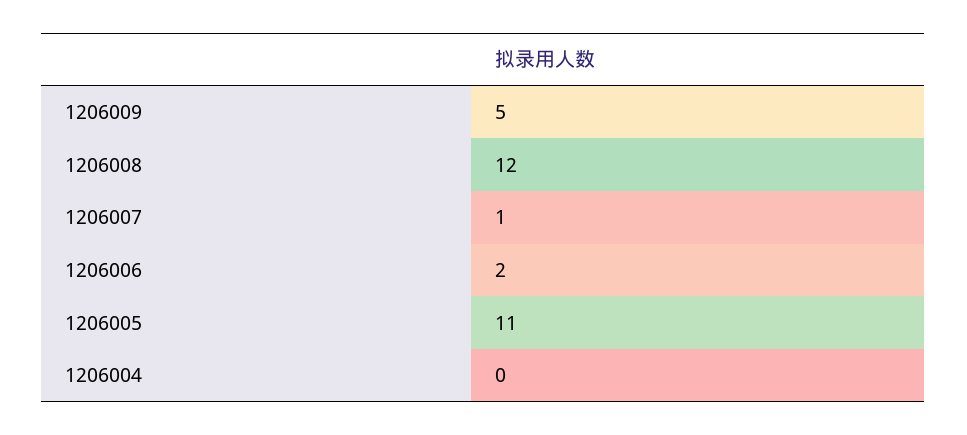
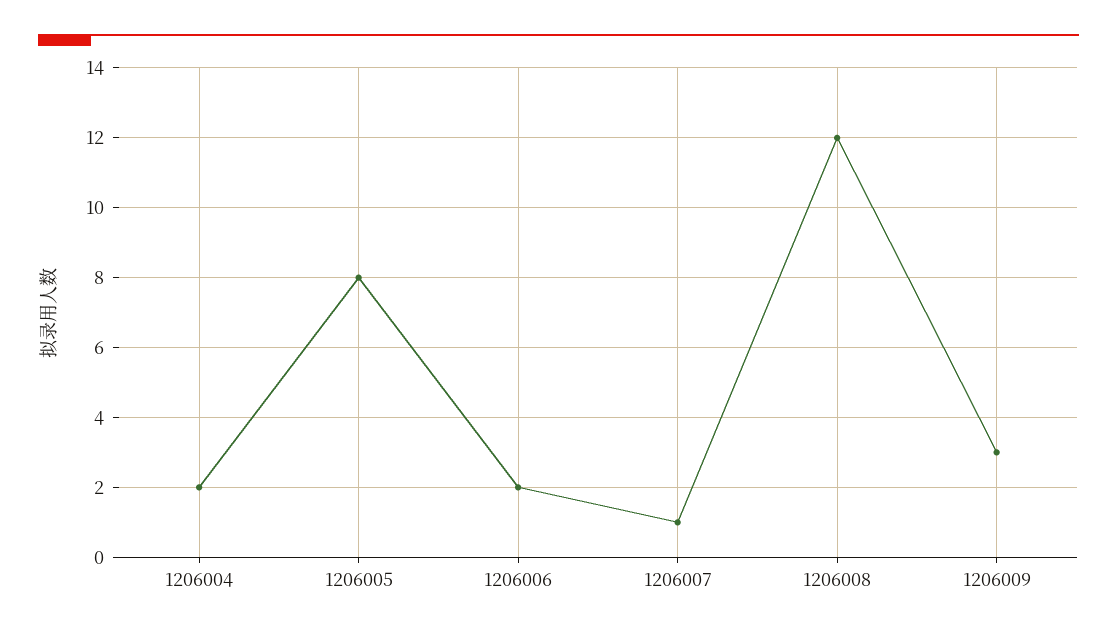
  {
-   "1206009": 5,
+   "1206009": 3,
    "1206008": 12,
    "1206007": 1,
    "1206006": 2,
-   "1206005": 11,
+   "1206005": 8,
-   "1206004": 0
+   "1206004": 2
  }

